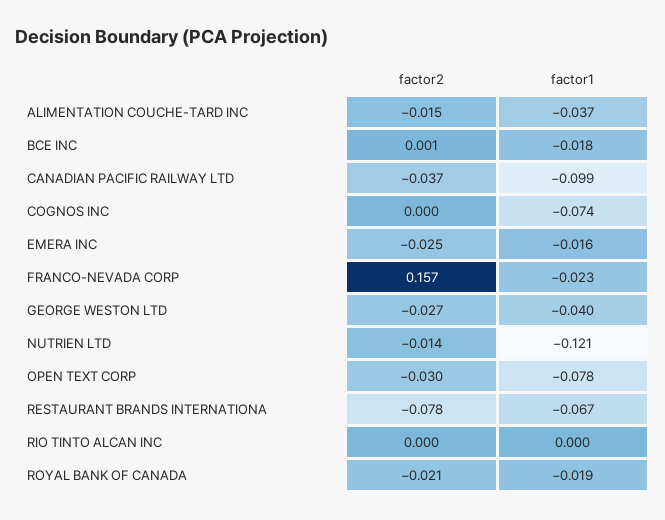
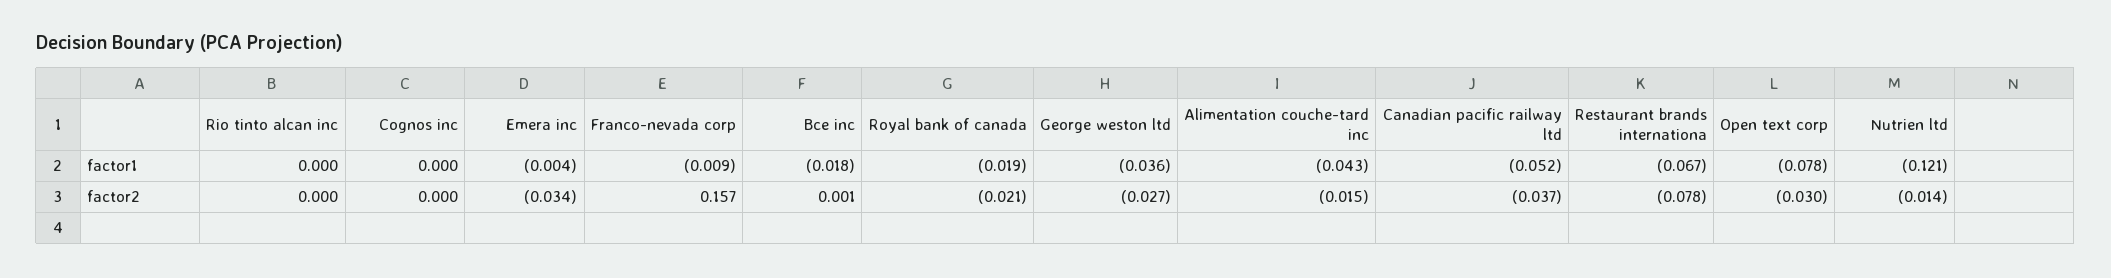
  {
    "factor2": {
      "ALIMENTATION COUCHE-TARD INC": -0.015,
      "BCE INC": 0.001,
      "CANADIAN PACIFIC RAILWAY LTD": -0.037,
      "COGNOS INC": 0,
-     "EMERA INC": -0.025,
+     "EMERA INC": -0.034,
      "FRANCO-NEVADA CORP": 0.157,
      "GEORGE WESTON LTD": -0.027,
      "NUTRIEN LTD": -0.014,
      "OPEN TEXT CORP": -0.03,
      "RESTAURANT BRANDS INTERNATIONA": -0.078,
      "RIO TINTO ALCAN INC": 0,
      "ROYAL BANK OF CANADA": -0.021
    },
    "factor1": {
-     "ALIMENTATION COUCHE-TARD INC": -0.037,
+     "ALIMENTATION COUCHE-TARD INC": -0.043,
      "BCE INC": -0.018,
-     "CANADIAN PACIFIC RAILWAY LTD": -0.099,
+     "CANADIAN PACIFIC RAILWAY LTD": -0.052,
-     "COGNOS INC": -0.074,
+     "COGNOS INC": 0,
-     "EMERA INC": -0.016,
+     "EMERA INC": -0.004,
-     "FRANCO-NEVADA CORP": -0.023,
+     "FRANCO-NEVADA CORP": -0.009,
-     "GEORGE WESTON LTD": -0.04,
+     "GEORGE WESTON LTD": -0.036,
      "NUTRIEN LTD": -0.121,
      "OPEN TEXT CORP": -0.078,
      "RESTAURANT BRANDS INTERNATIONA": -0.067,
      "RIO TINTO ALCAN INC": 0,
      "ROYAL BANK OF CANADA": -0.019
    }
  }

